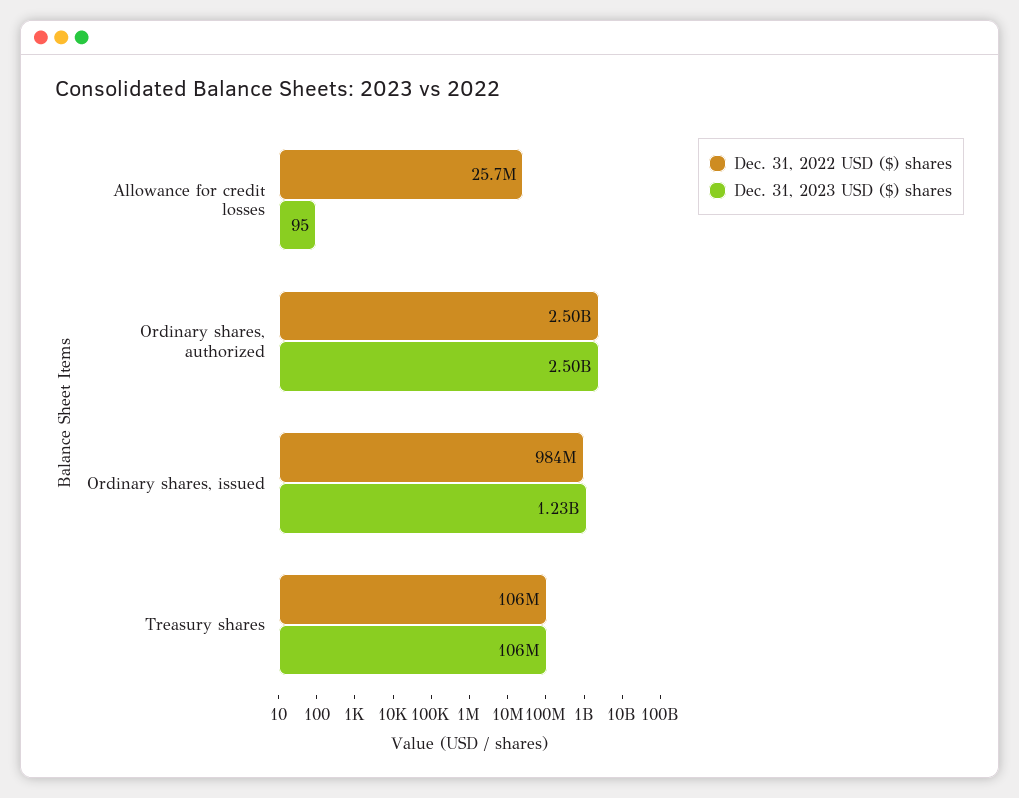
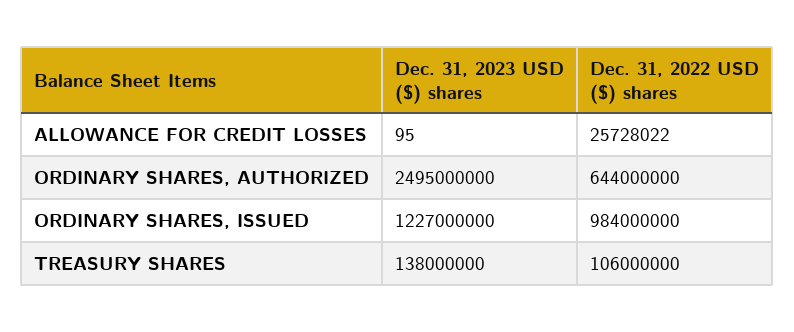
  {
    "Dec. 31, 2022 USD ($) shares": {
      "Allowance for credit losses": 25728022,
-     "Ordinary shares, authorized": 2500000000,
+     "Ordinary shares, authorized": 644000000,
      "Ordinary shares, issued": 984000000,
      "Treasury shares": 106000000
    },
    "Dec. 31, 2023 USD ($) shares": {
      "Allowance for credit losses": 95,
      "Ordinary shares, authorized": 2495000000,
      "Ordinary shares, issued": 1227000000,
-     "Treasury shares": 106000000
+     "Treasury shares": 138000000
    }
  }

